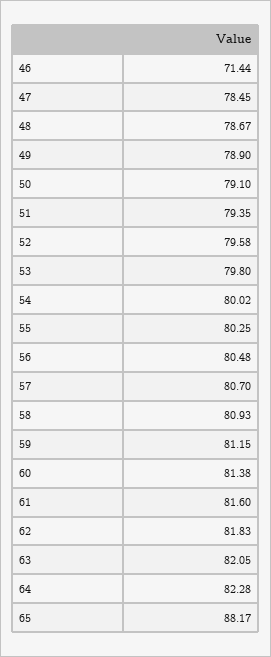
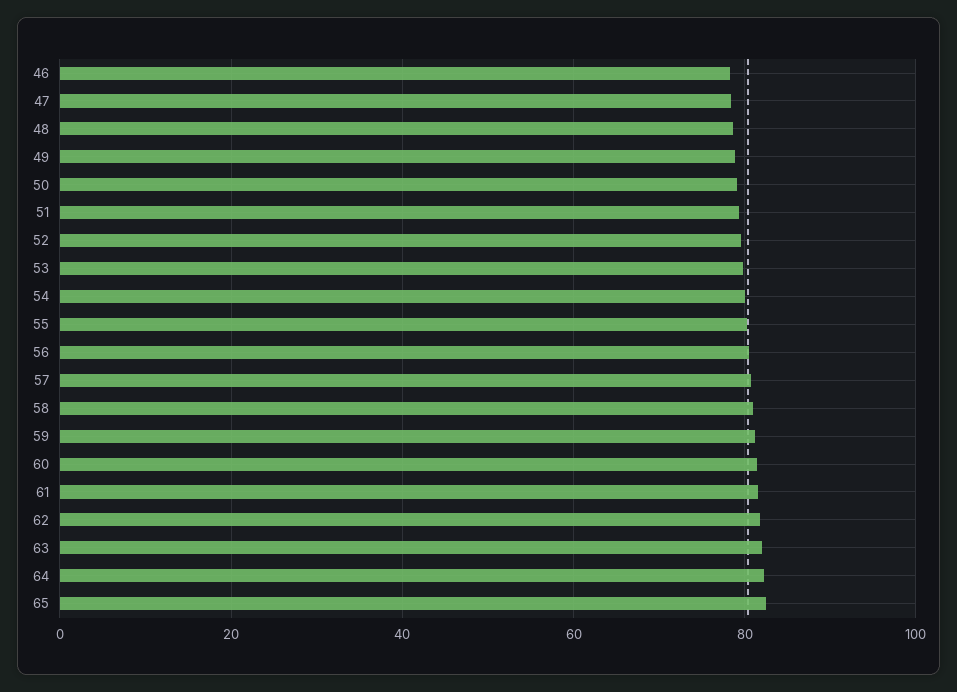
  {
-   "46": 71.44,
+   "46": 78,
    "47": 78.45,
    "48": 78.67,
    "49": 78.9,
    "50": 79.1,
    "51": 79.35,
    "52": 79.58,
    "53": 79.8,
    "54": 80.02,
    "55": 80.25,
    "56": 80.48,
    "57": 80.7,
    "58": 80.93,
    "59": 81.15,
    "60": 81.38,
    "61": 81.6,
    "62": 81.83,
    "63": 82.05,
    "64": 82.28,
-   "65": 88.17
+   "65": 82
  }

